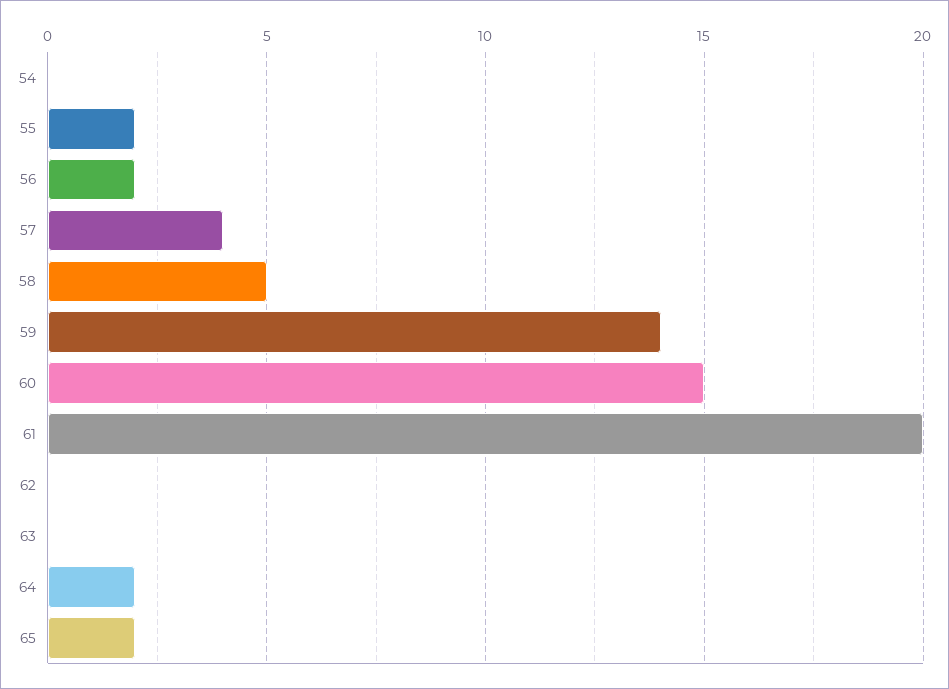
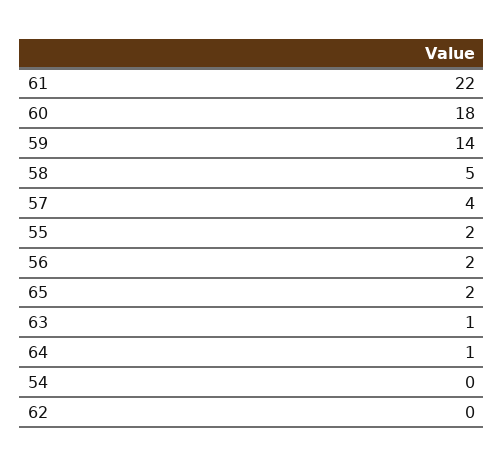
  {
    "54": 0,
    "55": 2,
    "56": 2,
    "57": 4,
    "58": 5,
    "59": 14,
-   "60": 15,
+   "60": 18,
-   "61": 20,
+   "61": 22,
    "62": 0,
-   "63": 0,
+   "63": 1,
-   "64": 2,
+   "64": 1,
    "65": 2
  }

